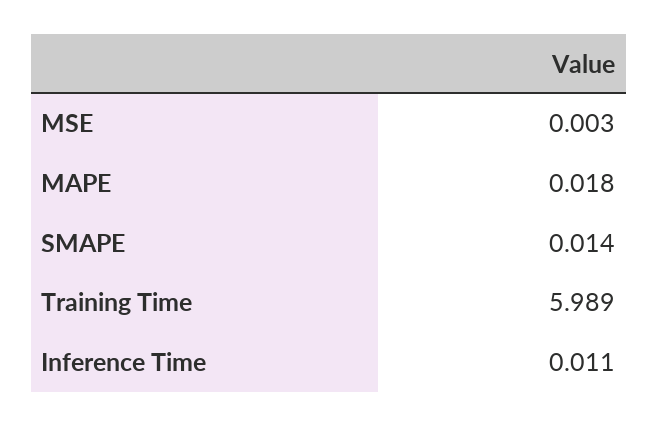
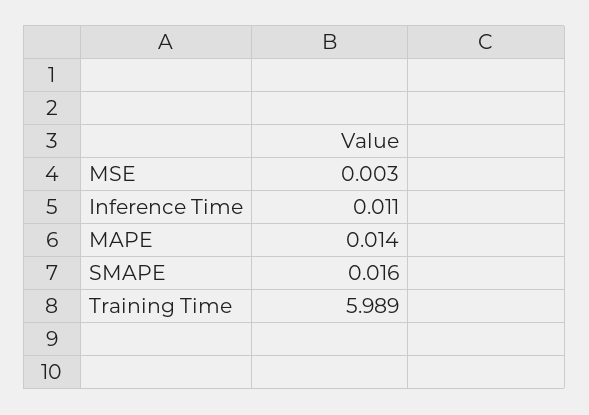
  {
    "MSE": 0.003,
-   "MAPE": 0.018,
+   "MAPE": 0.014,
-   "SMAPE": 0.014,
+   "SMAPE": 0.016,
    "Training Time": 5.989,
    "Inference Time": 0.011
  }

